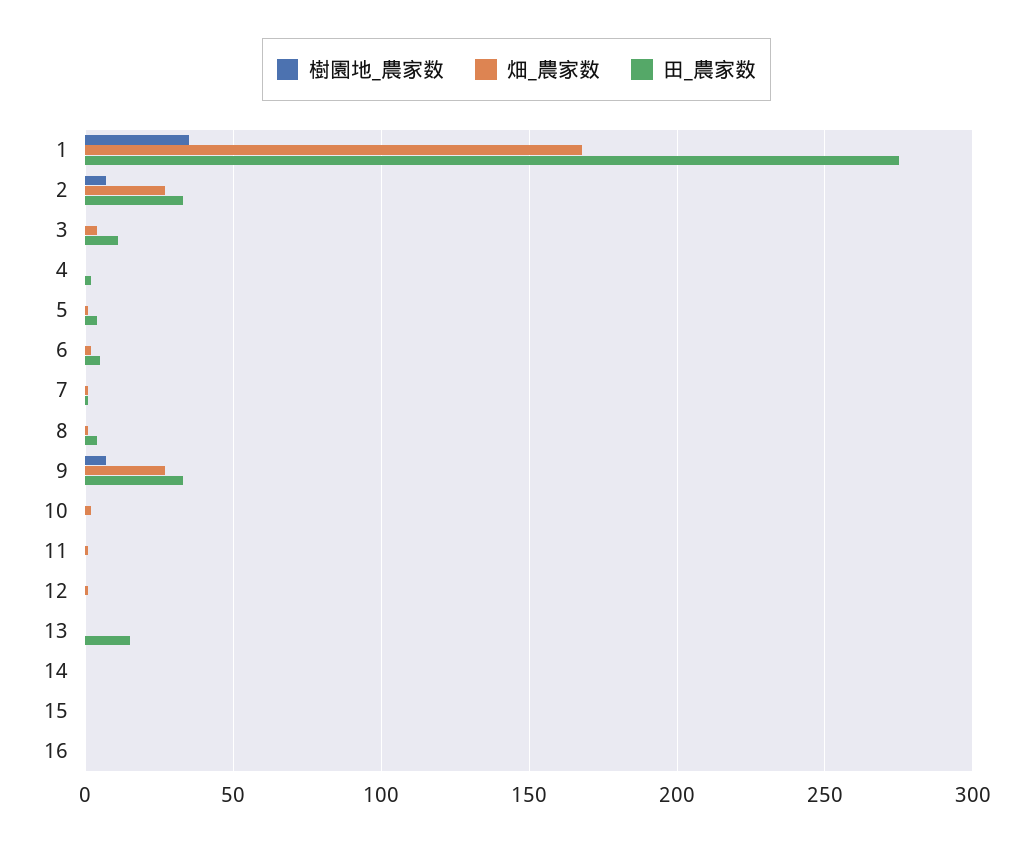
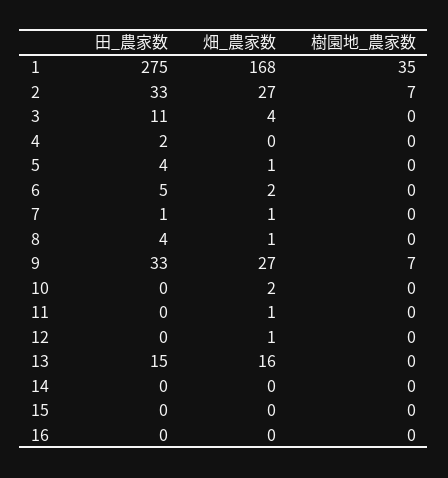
  {
    "樹園地_農家数": {
      "1": 35,
      "2": 7,
      "3": 0,
      "4": 0,
      "5": 0,
      "6": 0,
      "7": 0,
      "8": 0,
      "9": 7,
      "10": 0,
      "11": 0,
      "12": 0,
      "13": 0,
      "14": 0,
      "15": 0,
      "16": 0
    },
    "畑_農家数": {
      "1": 168,
      "2": 27,
      "3": 4,
      "4": 0,
      "5": 1,
      "6": 2,
      "7": 1,
      "8": 1,
      "9": 27,
      "10": 2,
      "11": 1,
      "12": 1,
-     "13": 0,
+     "13": 16,
      "14": 0,
      "15": 0,
      "16": 0
    },
    "田_農家数": {
      "1": 275,
      "2": 33,
      "3": 11,
      "4": 2,
      "5": 4,
      "6": 5,
      "7": 1,
      "8": 4,
      "9": 33,
      "10": 0,
      "11": 0,
      "12": 0,
      "13": 15,
      "14": 0,
      "15": 0,
      "16": 0
    }
  }

